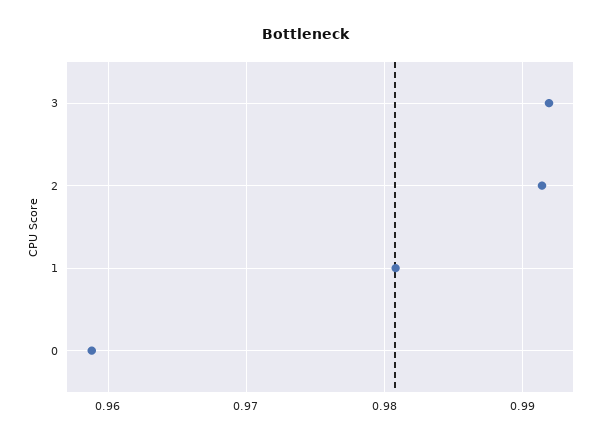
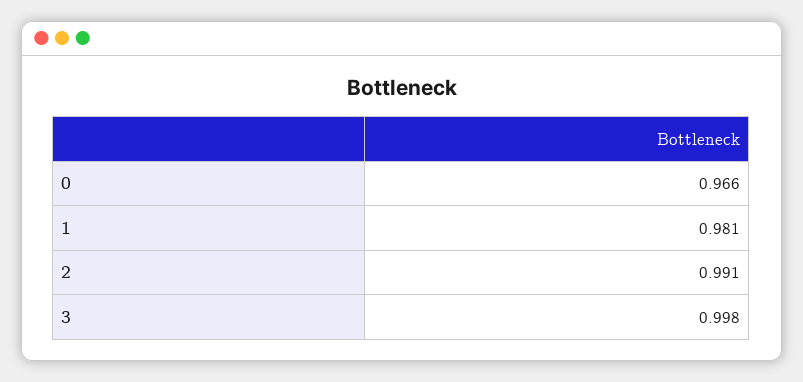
  {
-   "3": 0.992,
+   "3": 0.998,
    "2": 0.991,
    "1": 0.981,
-   "0": 0.959
+   "0": 0.966
  }

